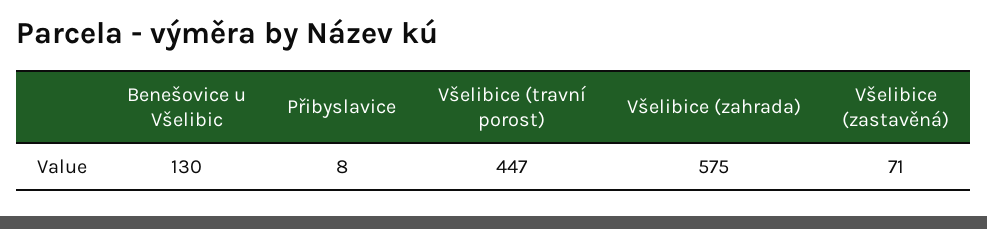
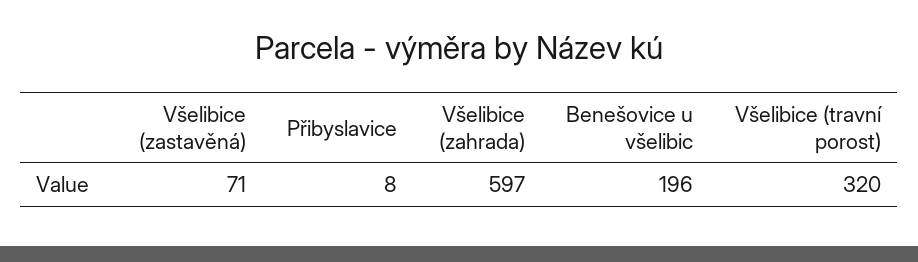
  {
-   "Benešovice u Všelibic": 130,
+   "Benešovice u Všelibic": 196,
    "Přibyslavice": 8,
-   "Všelibice (travní porost)": 447,
+   "Všelibice (travní porost)": 320,
-   "Všelibice (zahrada)": 575,
+   "Všelibice (zahrada)": 597,
    "Všelibice (zastavěná)": 71
  }

